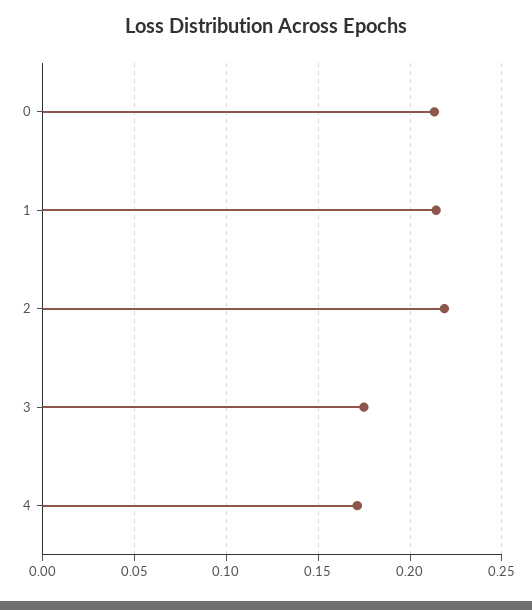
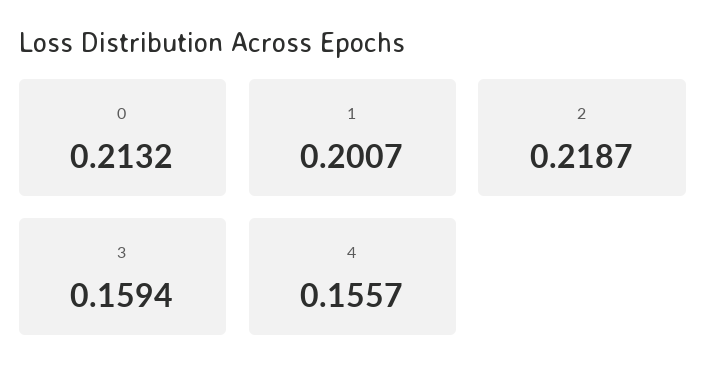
  {
    "0": 0.2132,
-   "1": 0.215,
+   "1": 0.2007,
    "2": 0.2187,
-   "3": 0.175,
+   "3": 0.1594,
-   "4": 0.17
+   "4": 0.1557
  }

